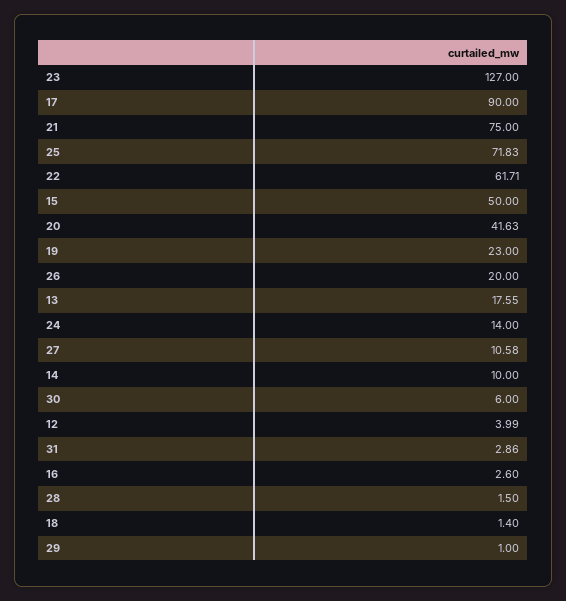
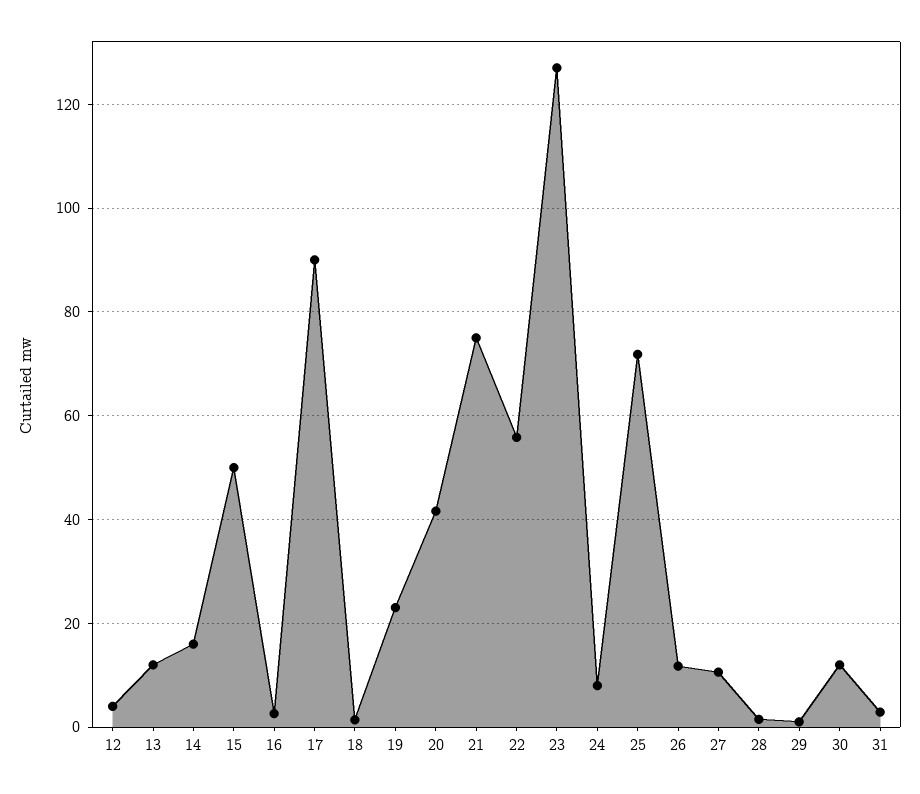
  {
    "23": 127,
    "17": 90,
    "21": 75,
    "25": 71.83,
-   "22": 61.71,
+   "22": 56,
    "15": 50,
    "20": 41.63,
    "19": 23,
-   "26": 20,
+   "26": 12,
-   "13": 17.55,
+   "13": 12,
-   "24": 14,
+   "24": 8,
    "27": 10.58,
-   "14": 10,
+   "14": 16,
-   "30": 6,
+   "30": 12,
    "12": 3.99,
    "31": 2.86,
    "16": 2.6,
    "28": 1.5,
    "18": 1.4,
    "29": 1
  }

